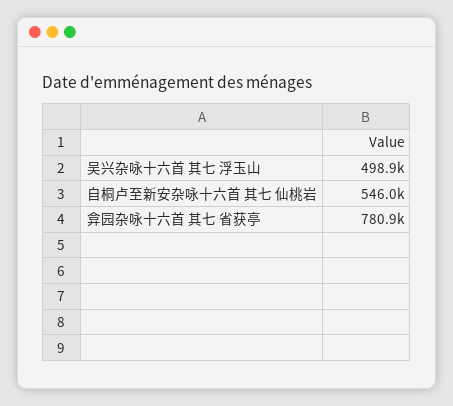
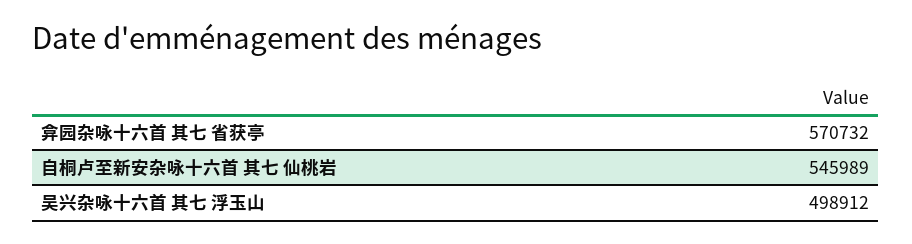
  {
    "吴兴杂咏十六首 其七 浮玉山": 498912,
    "自桐卢至新安杂咏十六首 其七 仙桃岩": 545989,
-   "弇园杂咏十六首 其七 省获亭": 780900
+   "弇园杂咏十六首 其七 省获亭": 570732
  }

